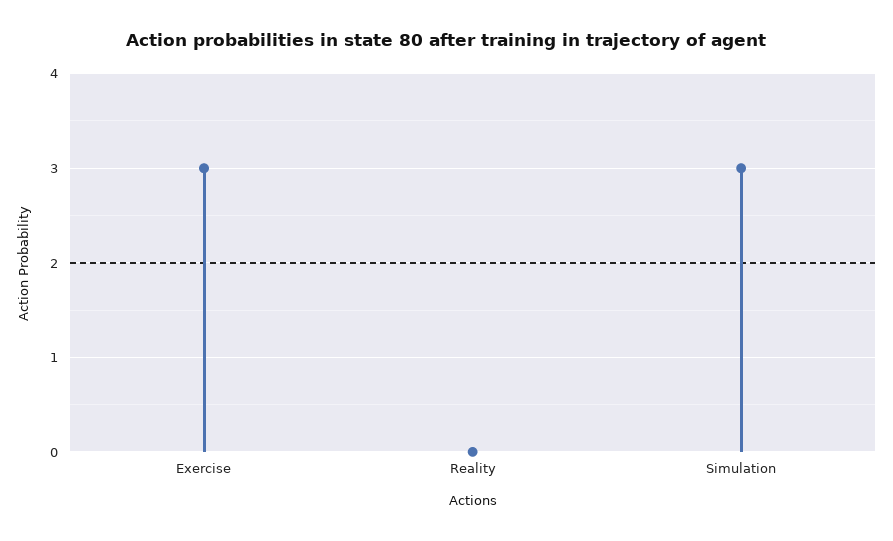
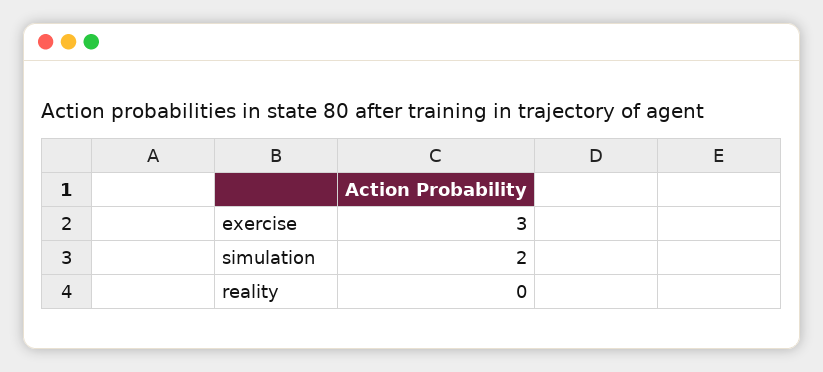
  {
    "Exercise": 3,
    "Reality": 0,
-   "Simulation": 3
+   "Simulation": 2
  }

